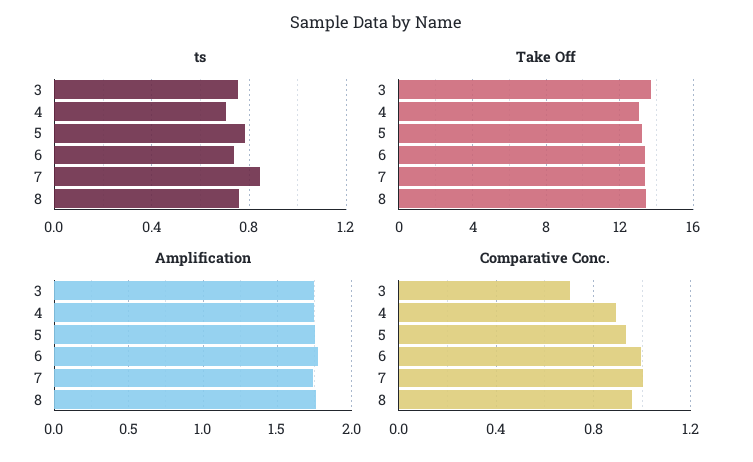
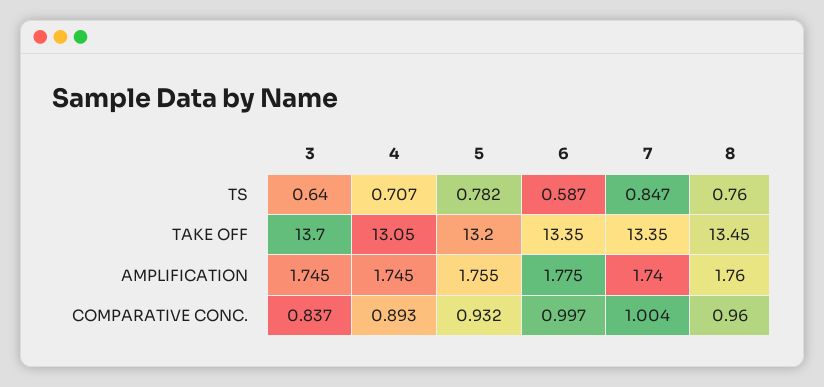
  {
    "ts": {
-     "3": 0.75,
+     "3": 0.64,
      "4": 0.707,
      "5": 0.782,
-     "6": 0.75,
+     "6": 0.587,
      "7": 0.847,
      "8": 0.76
    },
    "Take Off": {
      "3": 13.7,
      "4": 13.05,
      "5": 13.2,
      "6": 13.35,
      "7": 13.35,
      "8": 13.45
    },
    "Amplification": {
      "3": 1.745,
      "4": 1.745,
      "5": 1.755,
      "6": 1.775,
      "7": 1.74,
      "8": 1.76
    },
    "Comparative Conc.": {
-     "3": 0.7,
+     "3": 0.837,
      "4": 0.893,
      "5": 0.932,
      "6": 0.997,
      "7": 1.004,
      "8": 0.96
    }
  }

